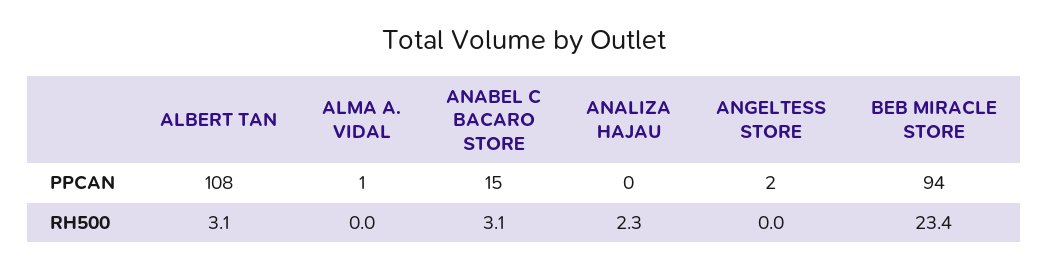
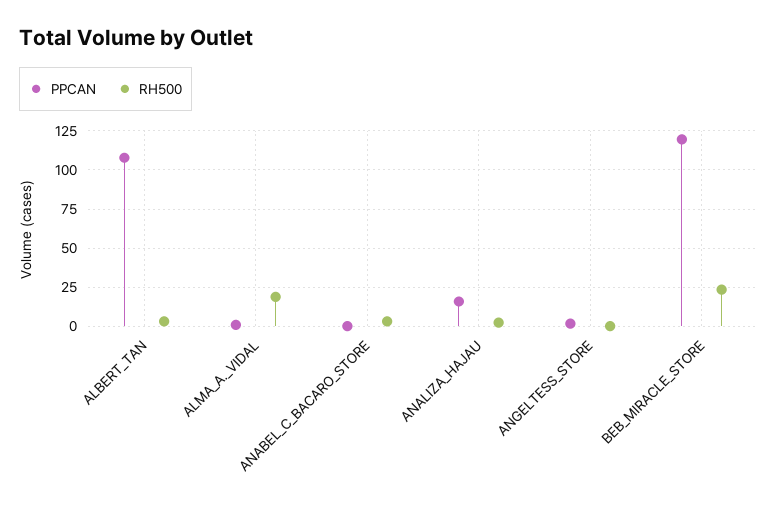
  {
    "PPCAN": {
      "ALBERT TAN": 108,
      "ALMA A. VIDAL": 1,
-     "ANABEL C BACARO STORE": 15,
+     "ANABEL C BACARO STORE": 0,
-     "ANALIZA HAJAU": 0,
+     "ANALIZA HAJAU": 15,
      "ANGELTESS STORE": 2,
-     "BEB MIRACLE STORE": 94
+     "BEB MIRACLE STORE": 120
    },
    "RH500": {
      "ALBERT TAN": 3.1,
-     "ALMA A. VIDAL": 0,
+     "ALMA A. VIDAL": 20,
      "ANABEL C BACARO STORE": 3.1,
      "ANALIZA HAJAU": 2.3,
      "ANGELTESS STORE": 0,
      "BEB MIRACLE STORE": 23.4
    }
  }

